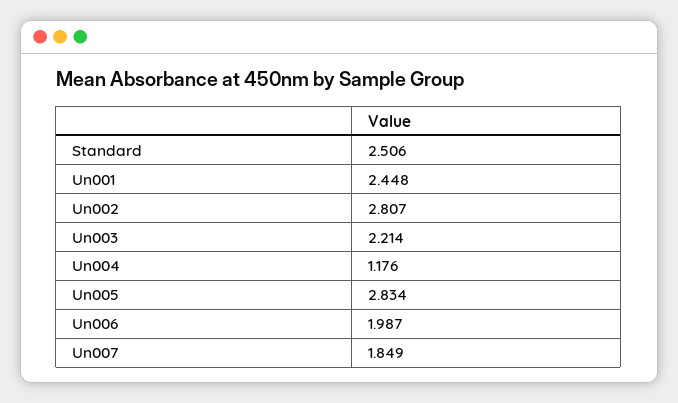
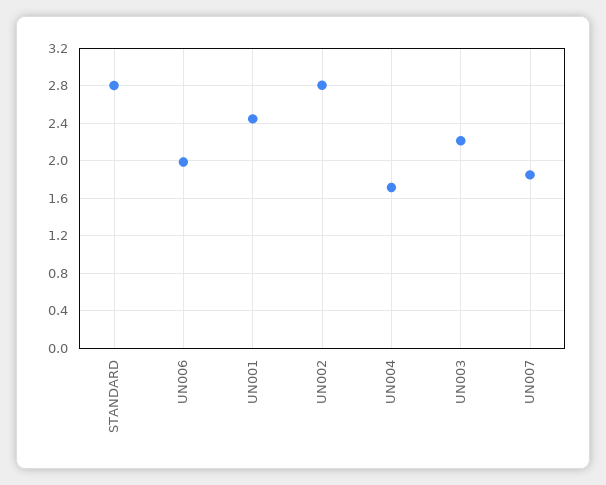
  {
-   "Standard": 2.506,
+   "Standard": 2.8,
    "Un001": 2.448,
    "Un002": 2.807,
    "Un003": 2.214,
-   "Un004": 1.176,
+   "Un004": 1.7,
-   "Un005": 2.834,
    "Un006": 1.987,
    "Un007": 1.849
  }

